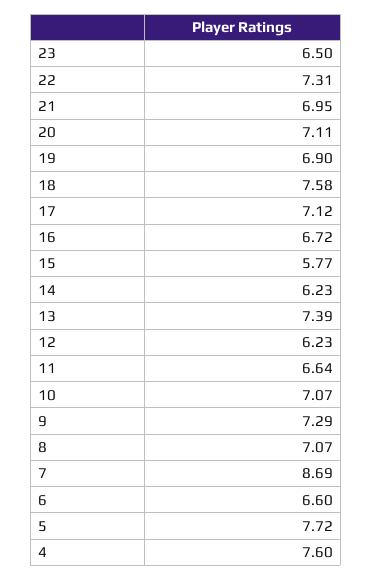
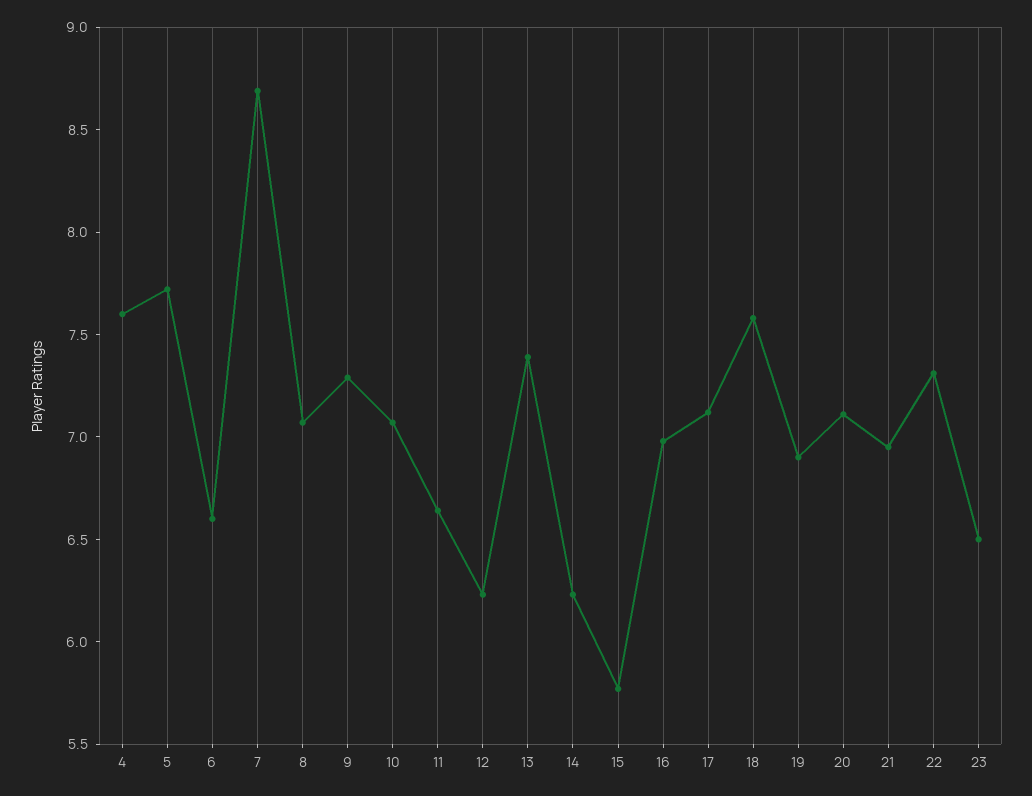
  {
    "23": 6.5,
    "22": 7.31,
    "21": 6.95,
    "20": 7.11,
    "19": 6.9,
    "18": 7.58,
    "17": 7.12,
-   "16": 6.72,
+   "16": 7,
    "15": 5.77,
    "14": 6.23,
    "13": 7.39,
    "12": 6.23,
    "11": 6.64,
    "10": 7.07,
    "9": 7.29,
    "8": 7.07,
    "7": 8.69,
    "6": 6.6,
    "5": 7.72,
    "4": 7.6
  }

